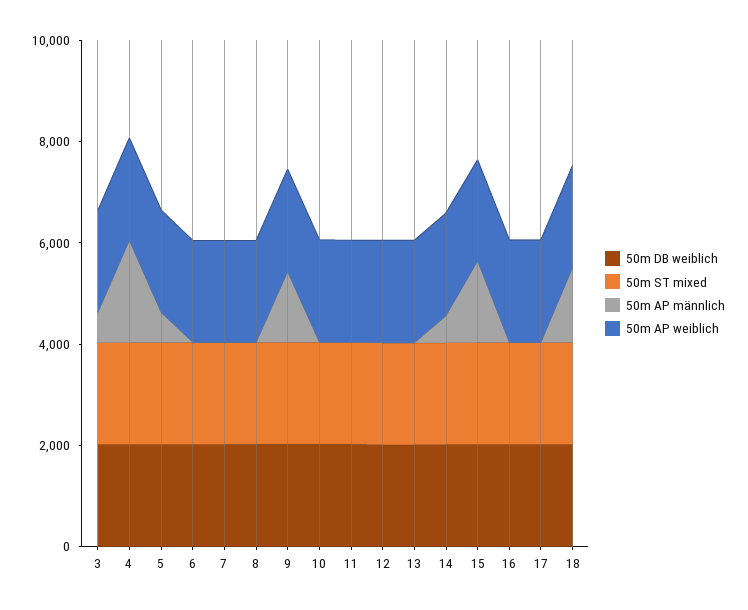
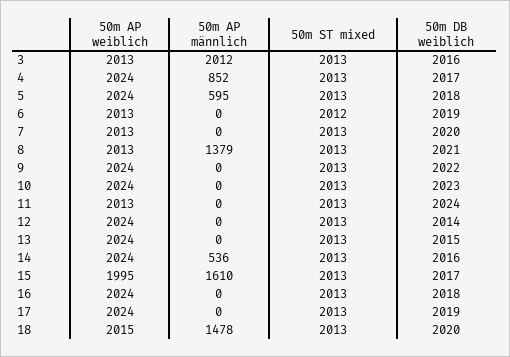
  {
    "50m DB weiblich": {
      "3": 2016,
      "4": 2017,
      "5": 2018,
      "6": 2019,
      "7": 2020,
      "8": 2021,
      "9": 2022,
      "10": 2023,
      "11": 2024,
      "12": 2014,
      "13": 2015,
      "14": 2016,
      "15": 2017,
      "16": 2018,
      "17": 2019,
      "18": 2020
    },
    "50m ST mixed": {
      "3": 2013,
      "4": 2013,
      "5": 2013,
      "6": 2012,
      "7": 2013,
      "8": 2013,
      "9": 2013,
      "10": 2013,
      "11": 2013,
      "12": 2013,
      "13": 2013,
      "14": 2013,
      "15": 2013,
      "16": 2013,
      "17": 2013,
      "18": 2013
    },
    "50m AP männlich": {
-     "3": 500,
+     "3": 2012,
-     "4": 2000,
+     "4": 852,
      "5": 595,
      "6": 0,
      "7": 0,
-     "8": 0,
+     "8": 1379,
-     "9": 1500,
+     "9": 0,
      "10": 0,
      "11": 0,
      "12": 0,
      "13": 0,
      "14": 536,
      "15": 1610,
      "16": 0,
      "17": 0,
      "18": 1478
    },
    "50m AP weiblich": {
      "3": 2013,
      "4": 2024,
      "5": 2024,
      "6": 2013,
      "7": 2013,
      "8": 2013,
      "9": 2024,
      "10": 2024,
      "11": 2013,
      "12": 2024,
      "13": 2024,
      "14": 2024,
      "15": 1995,
      "16": 2024,
      "17": 2024,
      "18": 2015
    }
  }

